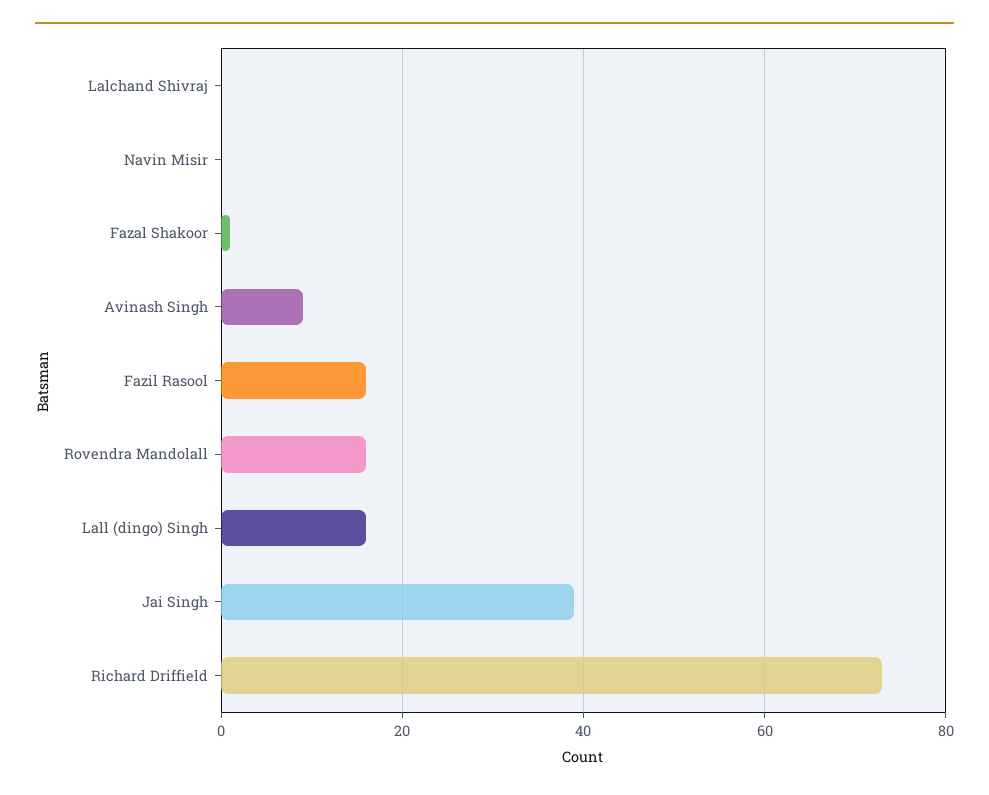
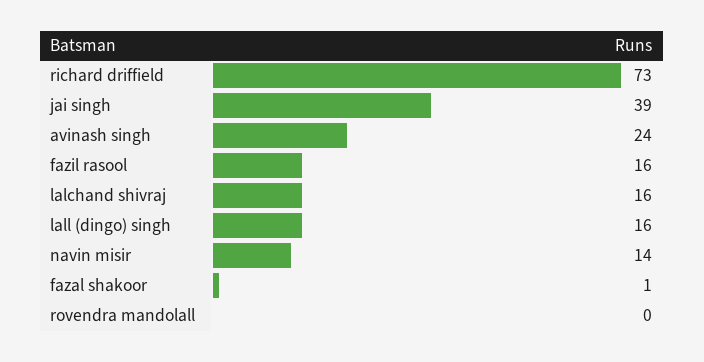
  {
-   "Lalchand Shivraj": 0,
+   "Lalchand Shivraj": 16,
-   "Navin Misir": 0,
+   "Navin Misir": 14,
    "Fazal Shakoor": 1,
-   "Avinash Singh": 10,
+   "Avinash Singh": 24,
    "Fazil Rasool": 16,
-   "Rovendra Mandolall": 15,
+   "Rovendra Mandolall": 0,
    "Lall (dingo) Singh": 16,
    "Jai Singh": 39,
    "Richard Driffield": 73
  }

